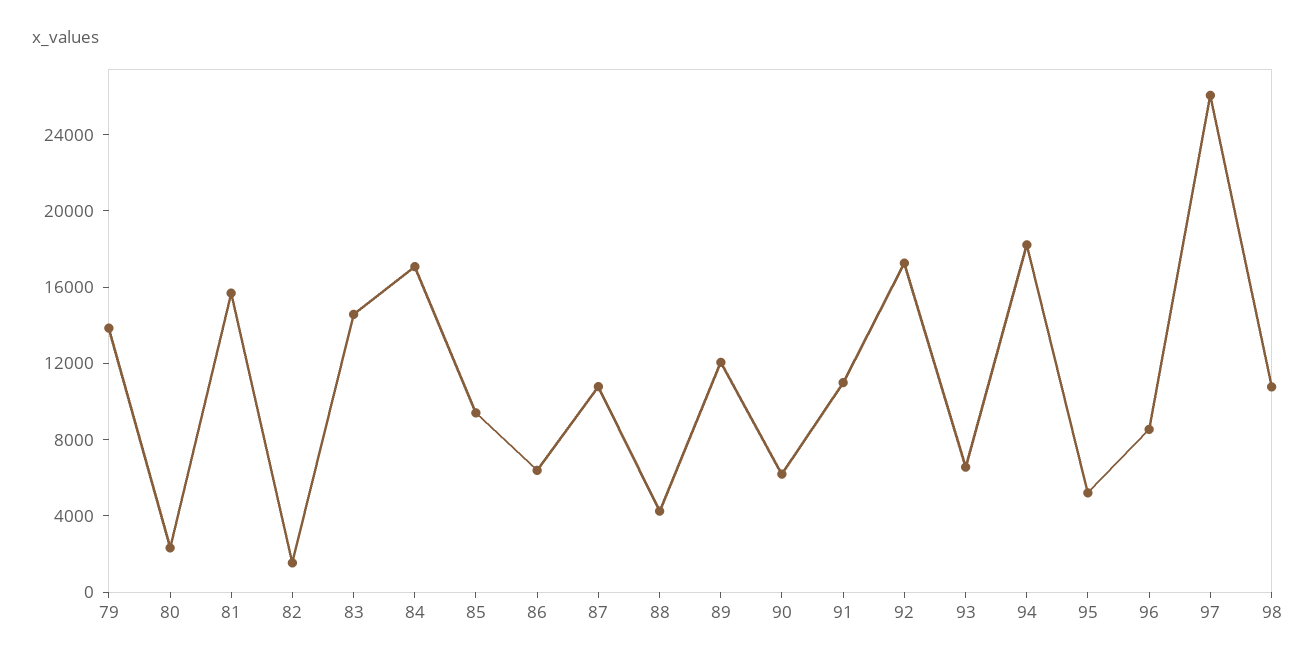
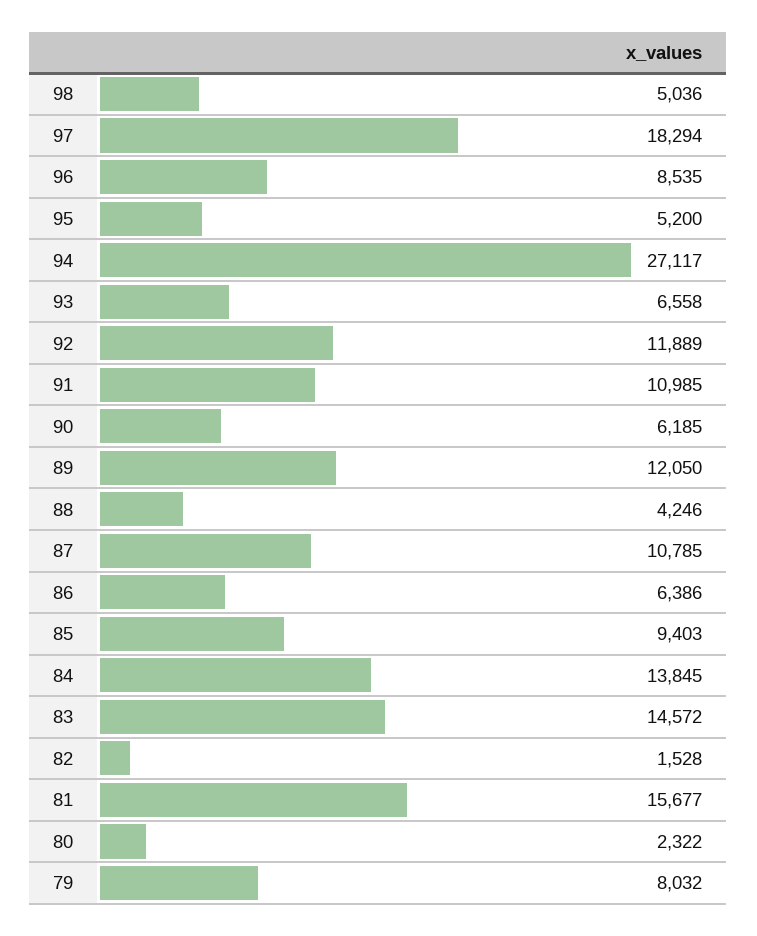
  {
-   "79": 14000,
+   "79": 8032,
    "80": 2322,
    "81": 15677,
    "82": 1528,
    "83": 14572,
-   "84": 17000,
+   "84": 13845,
    "85": 9403,
    "86": 6386,
    "87": 10785,
    "88": 4246,
    "89": 12050,
    "90": 6185,
    "91": 10985,
-   "92": 17000,
+   "92": 11889,
    "93": 6558,
-   "94": 18000,
+   "94": 27117,
    "95": 5200,
    "96": 8535,
-   "97": 26000,
+   "97": 18294,
-   "98": 11000
+   "98": 5036
  }

